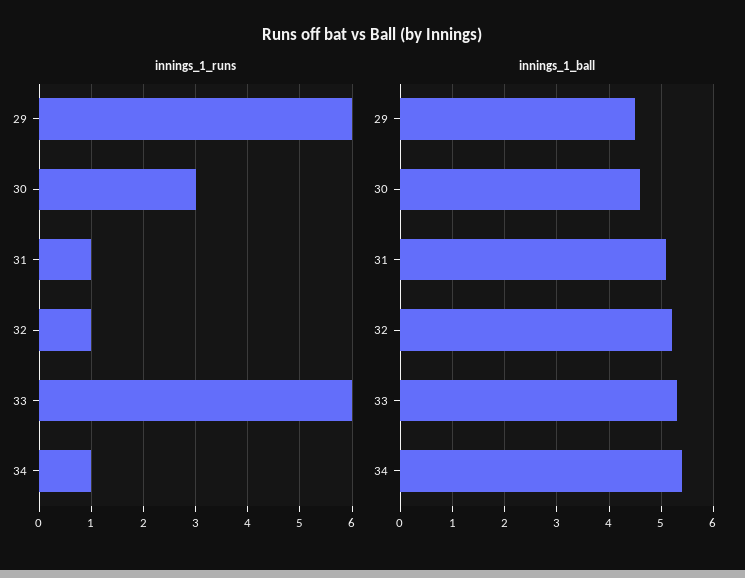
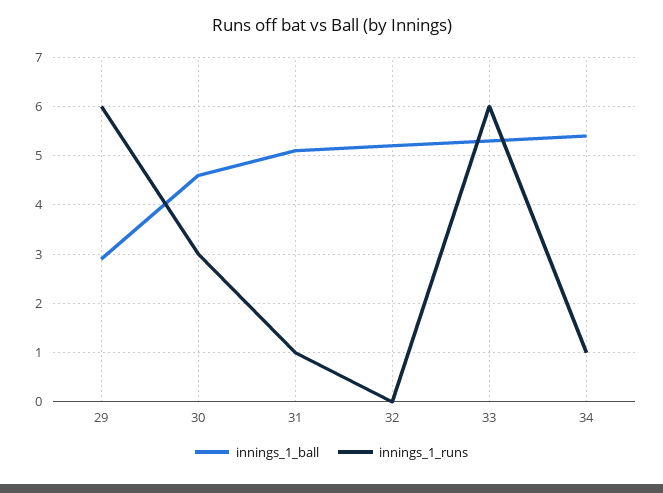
  {
    "innings_1_runs": {
      "29": 6,
      "30": 3,
      "31": 1,
-     "32": 1,
+     "32": 0,
      "33": 6,
      "34": 1
    },
    "innings_1_ball": {
-     "29": 4.5,
+     "29": 3,
      "30": 4.5,
      "31": 5,
      "32": 5,
      "33": 5.5,
      "34": 5.5
    }
  }

